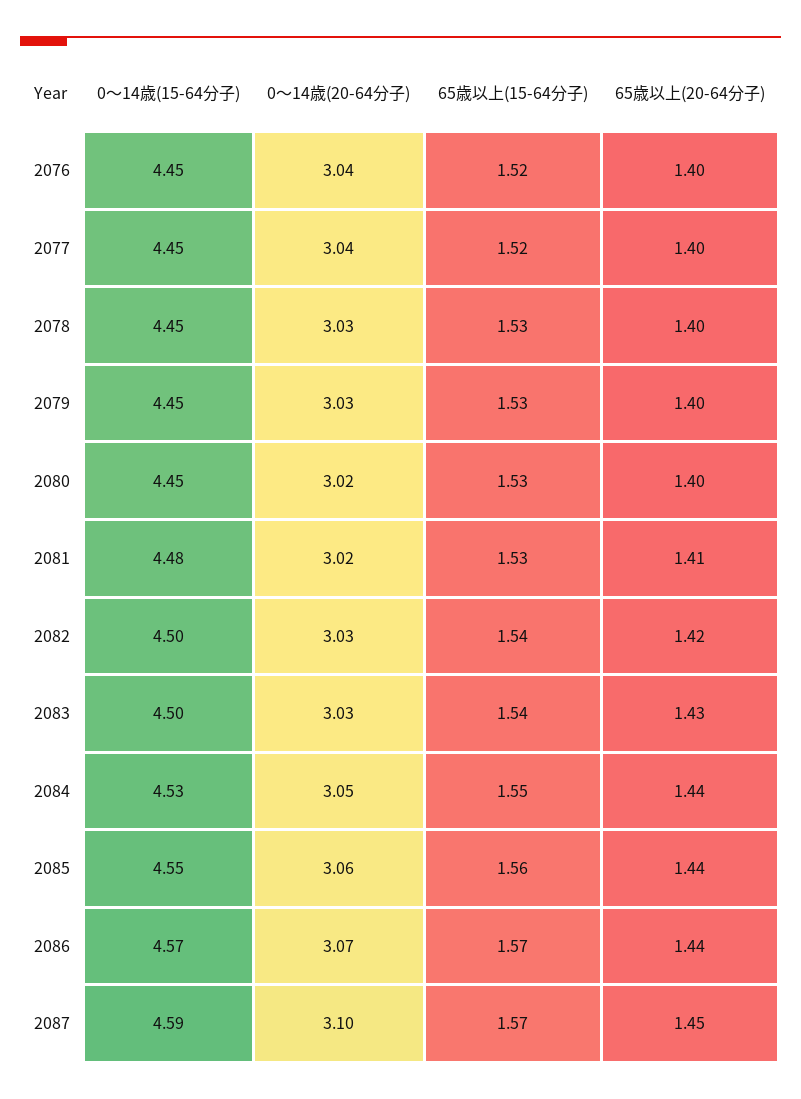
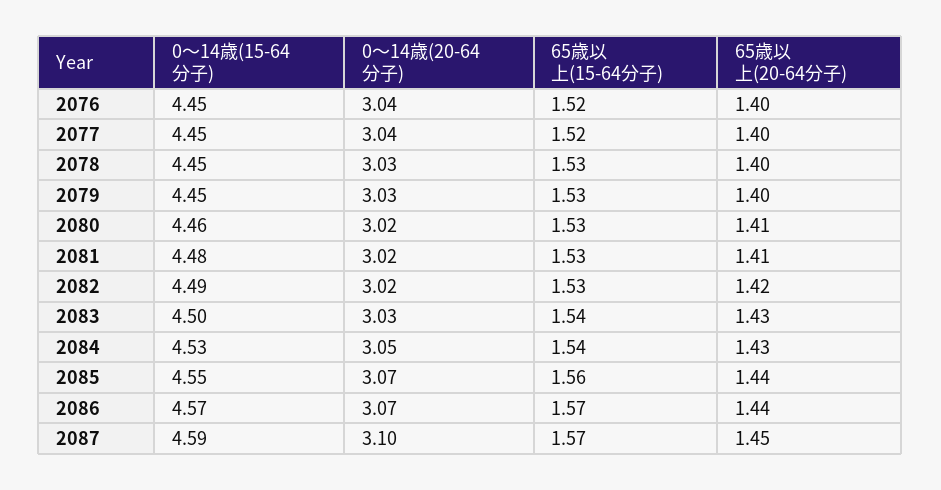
  {
    "0～14歳(15-64分子)": {
      "2076": 4.45,
      "2077": 4.45,
      "2078": 4.45,
      "2079": 4.45,
-     "2080": 4.45,
+     "2080": 4.46,
      "2081": 4.48,
-     "2082": 4.5,
+     "2082": 4.49,
      "2083": 4.5,
      "2084": 4.53,
      "2085": 4.55,
      "2086": 4.57,
      "2087": 4.59
    },
    "0～14歳(20-64分子)": {
      "2076": 3.04,
      "2077": 3.04,
      "2078": 3.03,
      "2079": 3.03,
      "2080": 3.02,
      "2081": 3.02,
-     "2082": 3.03,
+     "2082": 3.02,
      "2083": 3.03,
      "2084": 3.05,
-     "2085": 3.06,
+     "2085": 3.07,
      "2086": 3.07,
      "2087": 3.1
    },
    "65歳以上(15-64分子)": {
      "2076": 1.52,
      "2077": 1.52,
      "2078": 1.53,
      "2079": 1.53,
      "2080": 1.53,
      "2081": 1.53,
-     "2082": 1.54,
+     "2082": 1.53,
      "2083": 1.54,
-     "2084": 1.55,
+     "2084": 1.54,
      "2085": 1.56,
      "2086": 1.57,
      "2087": 1.57
    },
    "65歳以上(20-64分子)": {
      "2076": 1.4,
      "2077": 1.4,
      "2078": 1.4,
      "2079": 1.4,
-     "2080": 1.4,
+     "2080": 1.41,
      "2081": 1.41,
      "2082": 1.42,
      "2083": 1.43,
-     "2084": 1.44,
+     "2084": 1.43,
      "2085": 1.44,
      "2086": 1.44,
      "2087": 1.45
    }
  }

